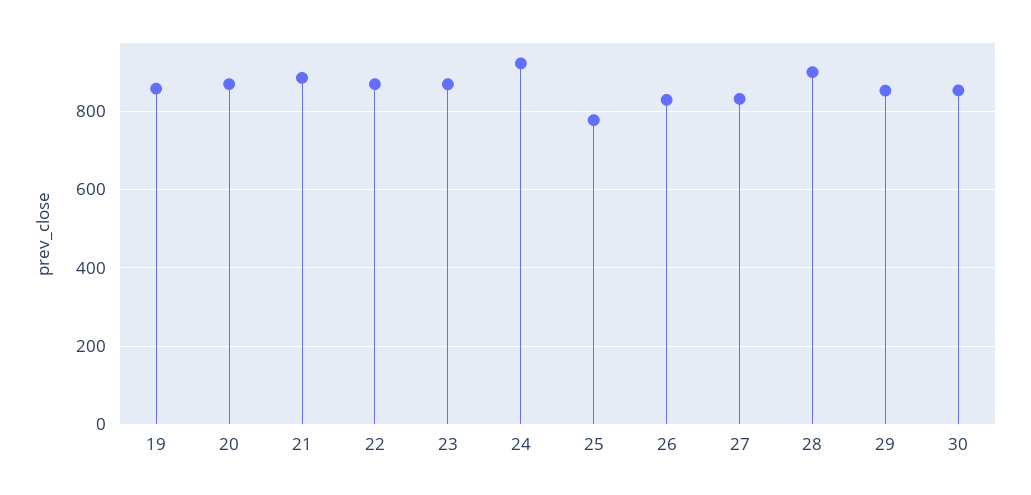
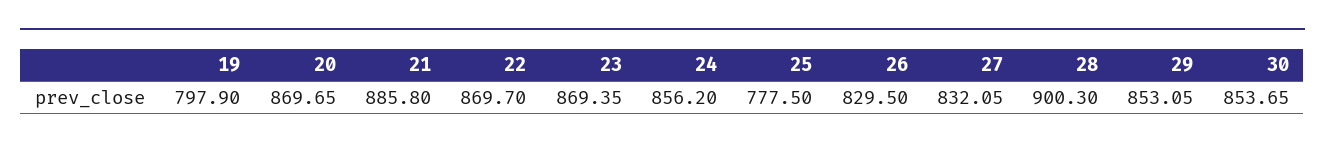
  {
-   "19": 860,
+   "19": 797.9,
    "20": 869.65,
    "21": 885.8,
    "22": 869.7,
    "23": 869.35,
-   "24": 920,
+   "24": 856.2,
    "25": 777.5,
    "26": 829.5,
    "27": 832.05,
    "28": 900.3,
    "29": 853.05,
    "30": 853.65
  }

